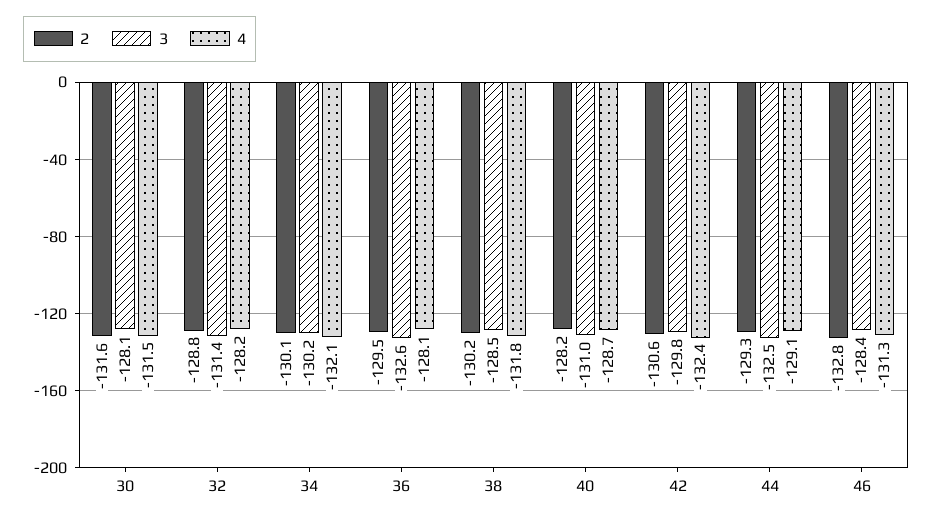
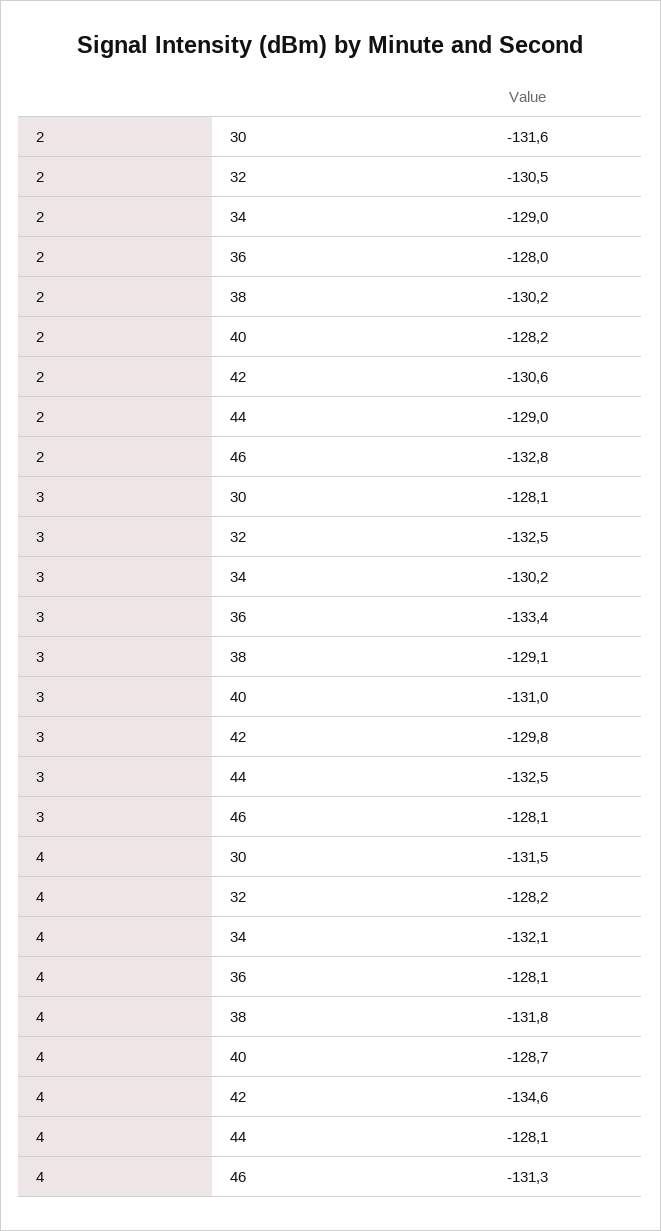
  {
    "2": {
      "30": -131.6,
-     "32": -128.8,
+     "32": -130.5,
-     "34": -130.1,
+     "34": -129,
-     "36": -129.5,
+     "36": -128,
      "38": -130.2,
      "40": -128.2,
      "42": -130.6,
-     "44": -129.3,
+     "44": -129,
      "46": -132.8
    },
    "3": {
      "30": -128.1,
-     "32": -131.4,
+     "32": -132.5,
      "34": -130.2,
-     "36": -132.6,
+     "36": -133.4,
-     "38": -128.5,
+     "38": -129.1,
      "40": -131,
      "42": -129.8,
      "44": -132.5,
-     "46": -128.4
+     "46": -128.1
    },
    "4": {
      "30": -131.5,
      "32": -128.2,
      "34": -132.1,
      "36": -128.1,
      "38": -131.8,
      "40": -128.7,
-     "42": -132.4,
+     "42": -134.6,
-     "44": -129.1,
+     "44": -128.1,
      "46": -131.3
    }
  }

